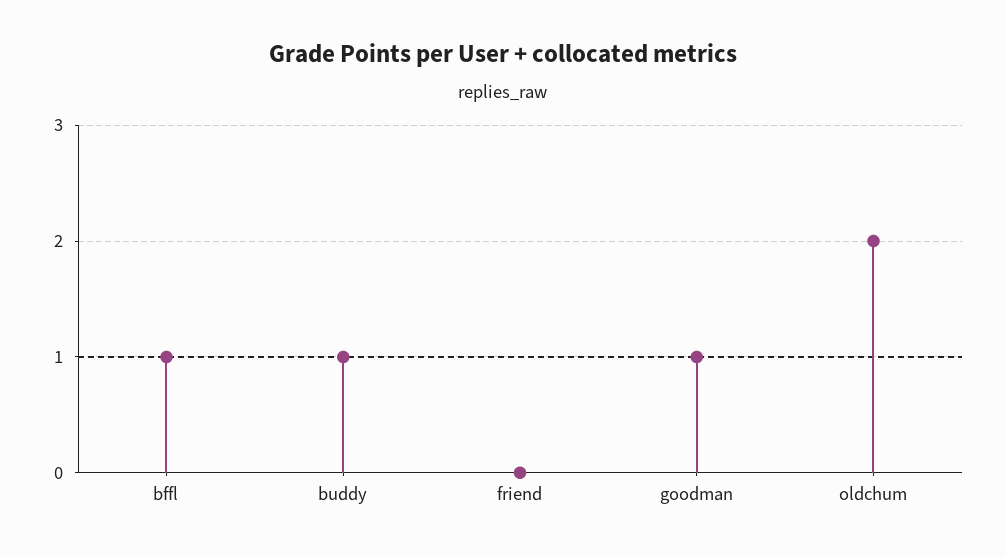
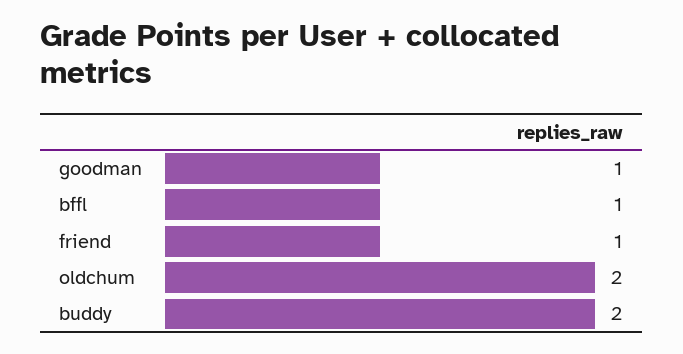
  {
    "bffl": 1,
-   "buddy": 1,
+   "buddy": 2,
-   "friend": 0,
+   "friend": 1,
    "goodman": 1,
    "oldchum": 2
  }

